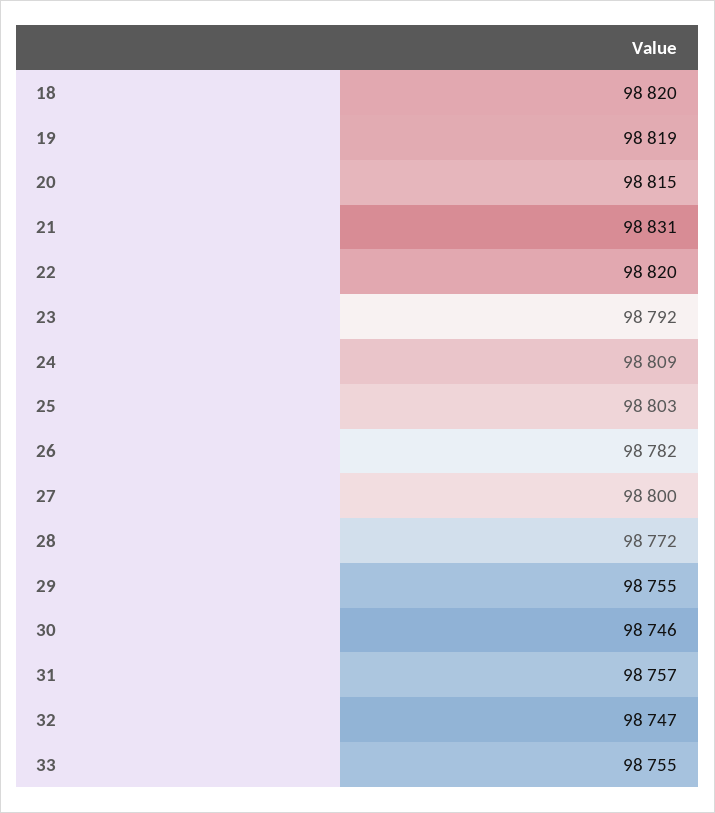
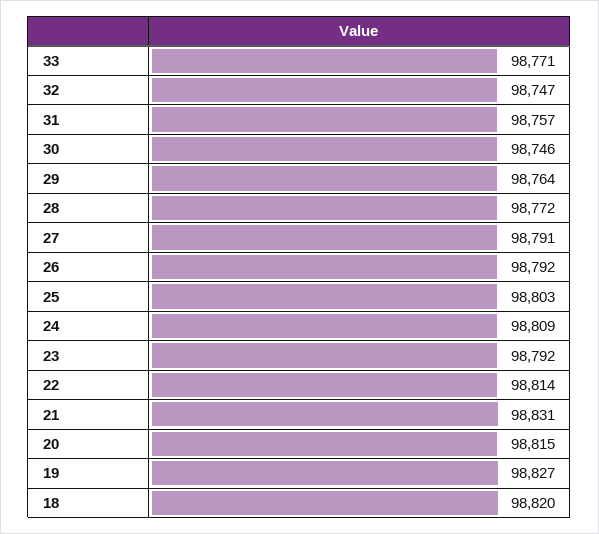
  {
    "18": 98820,
-   "19": 98819,
+   "19": 98827,
    "20": 98815,
    "21": 98831,
-   "22": 98820,
+   "22": 98814,
    "23": 98792,
    "24": 98809,
    "25": 98803,
-   "26": 98782,
+   "26": 98792,
-   "27": 98800,
+   "27": 98791,
    "28": 98772,
-   "29": 98755,
+   "29": 98764,
    "30": 98746,
    "31": 98757,
    "32": 98747,
-   "33": 98755
+   "33": 98771
  }

